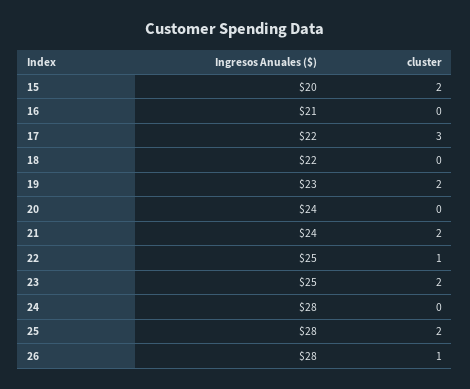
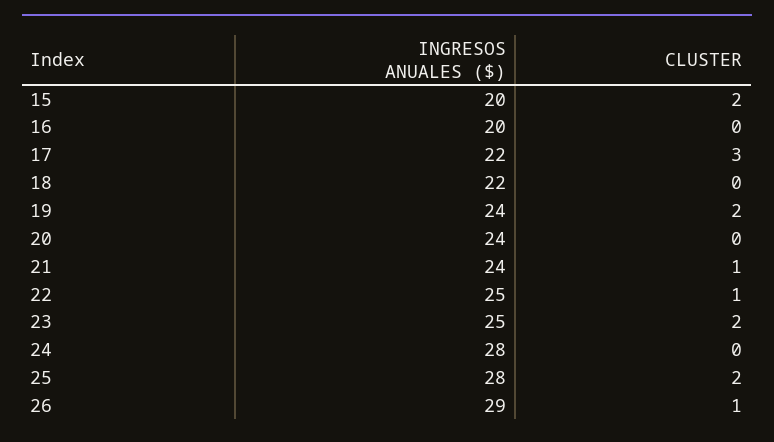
  {
    "Ingresos Anuales ($)": {
      "15": 20,
-     "16": 21,
+     "16": 20,
      "17": 22,
      "18": 22,
-     "19": 23,
+     "19": 24,
      "20": 24,
      "21": 24,
      "22": 25,
      "23": 25,
      "24": 28,
      "25": 28,
-     "26": 28
+     "26": 29
    },
    "cluster": {
      "15": 2,
      "16": 0,
      "17": 3,
      "18": 0,
      "19": 2,
      "20": 0,
-     "21": 2,
+     "21": 1,
      "22": 1,
      "23": 2,
      "24": 0,
      "25": 2,
      "26": 1
    }
  }

